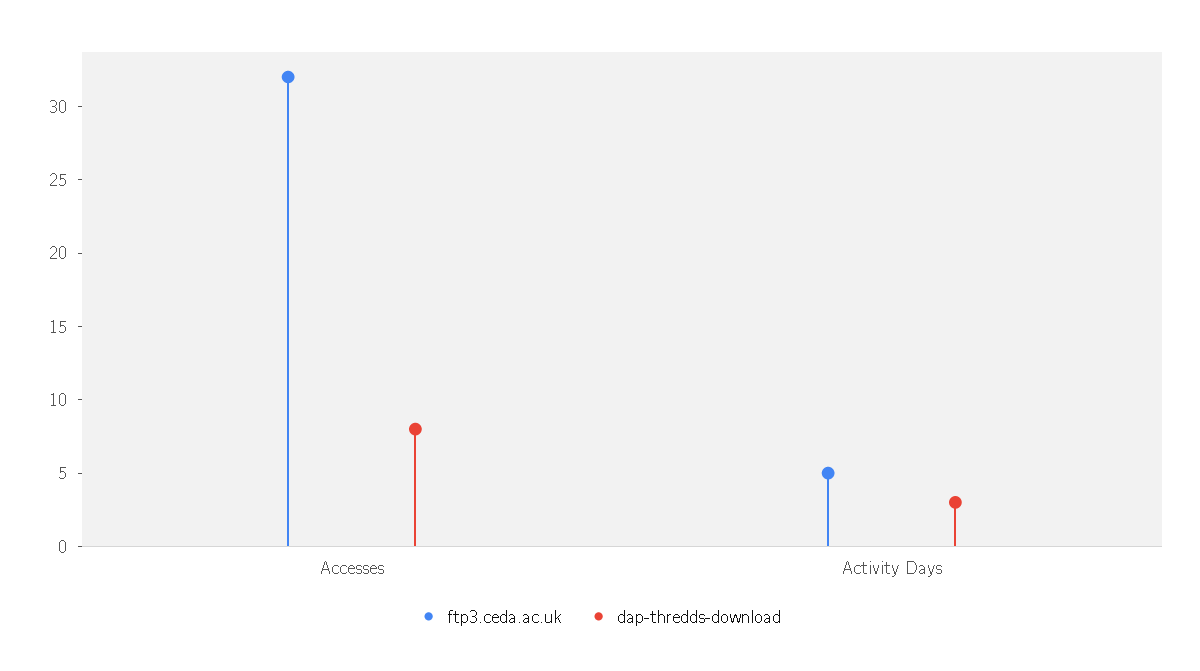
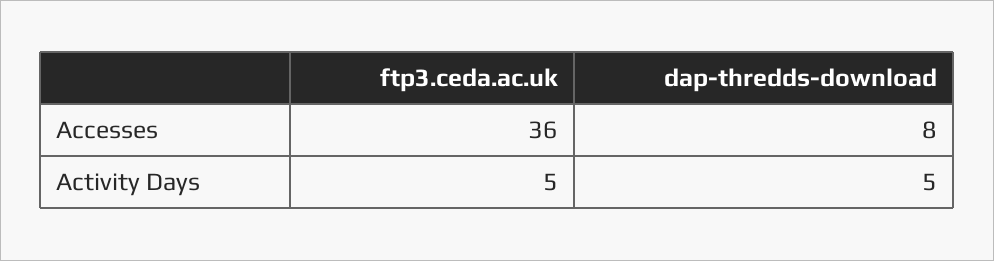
  {
    "ftp3.ceda.ac.uk": {
-     "Accesses": 32,
+     "Accesses": 36,
      "Activity Days": 5
    },
    "dap-thredds-download": {
      "Accesses": 8,
-     "Activity Days": 3
+     "Activity Days": 5
    }
  }

